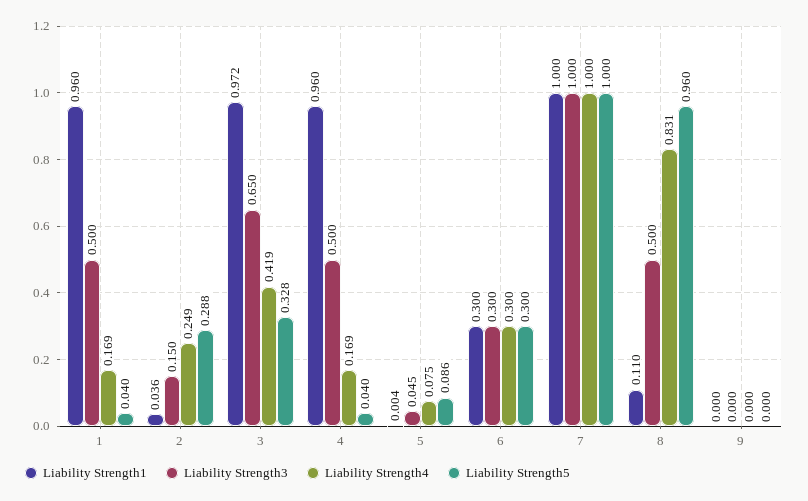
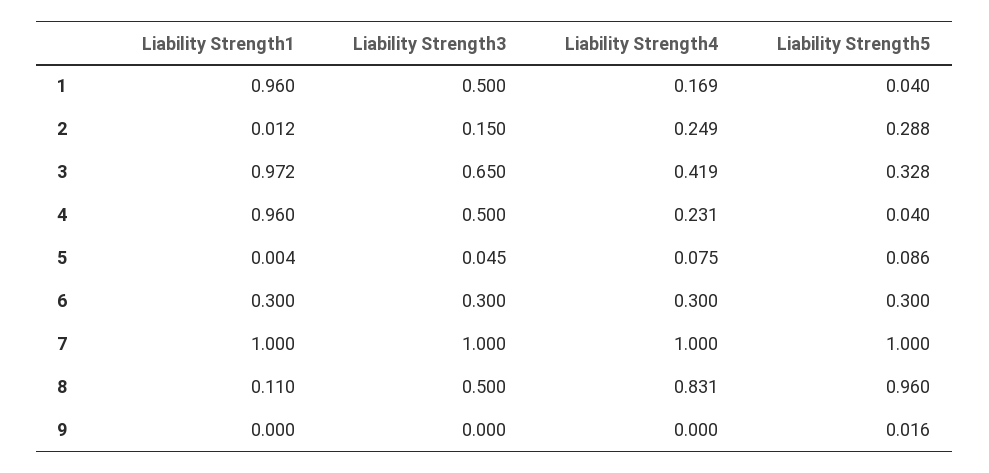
  {
    "Liability Strength1": {
      "1": 0.96,
-     "2": 0.036,
+     "2": 0.012,
      "3": 0.972,
      "4": 0.96,
      "5": 0.004,
      "6": 0.3,
      "7": 1,
      "8": 0.11,
      "9": 0
    },
    "Liability Strength3": {
      "1": 0.5,
      "2": 0.15,
      "3": 0.65,
      "4": 0.5,
      "5": 0.045,
      "6": 0.3,
      "7": 1,
      "8": 0.5,
      "9": 0
    },
    "Liability Strength4": {
      "1": 0.169,
      "2": 0.249,
      "3": 0.419,
-     "4": 0.169,
+     "4": 0.231,
      "5": 0.075,
      "6": 0.3,
      "7": 1,
      "8": 0.831,
      "9": 0
    },
    "Liability Strength5": {
      "1": 0.04,
      "2": 0.288,
      "3": 0.328,
      "4": 0.04,
      "5": 0.086,
      "6": 0.3,
      "7": 1,
      "8": 0.96,
-     "9": 0
+     "9": 0.016
    }
  }

